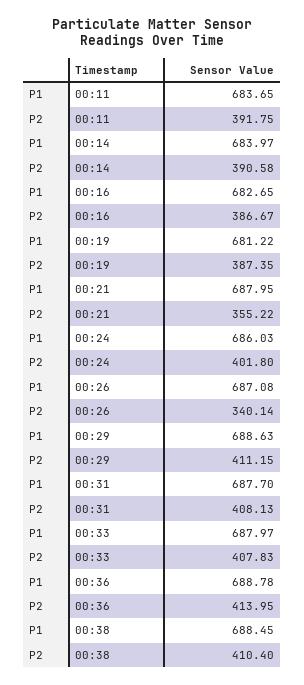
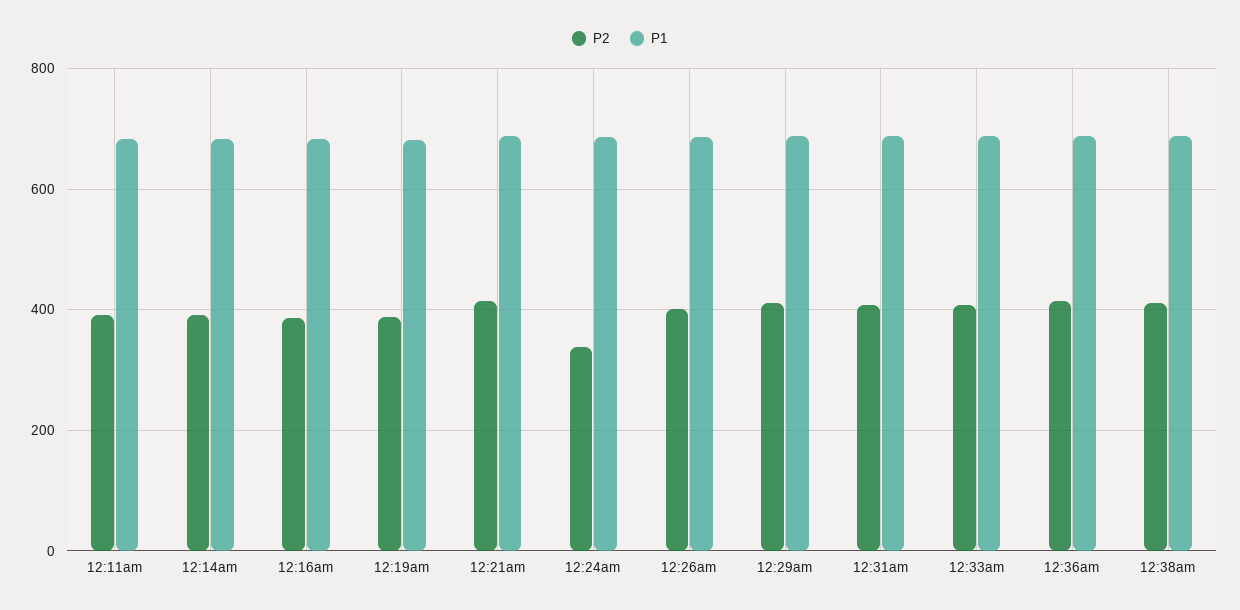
  {
    "P1": {
      "00:11": 683.65,
      "00:14": 683.97,
      "00:16": 682.65,
      "00:19": 681.22,
      "00:21": 687.95,
      "00:24": 686.03,
      "00:26": 687.08,
      "00:29": 688.63,
      "00:31": 687.7,
      "00:33": 687.97,
      "00:36": 688.78,
      "00:38": 688.45
    },
    "P2": {
      "00:11": 391.75,
      "00:14": 390.58,
      "00:16": 386.67,
      "00:19": 387.35,
-     "00:21": 355.22,
+     "00:21": 420,
-     "00:24": 401.8,
+     "00:24": 340,
-     "00:26": 340.14,
+     "00:26": 400,
      "00:29": 411.15,
      "00:31": 408.13,
      "00:33": 407.83,
      "00:36": 413.95,
      "00:38": 410.4
    }
  }

